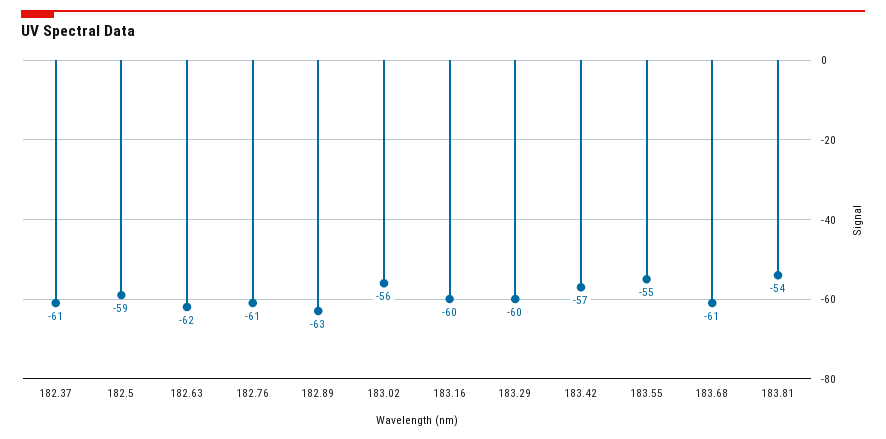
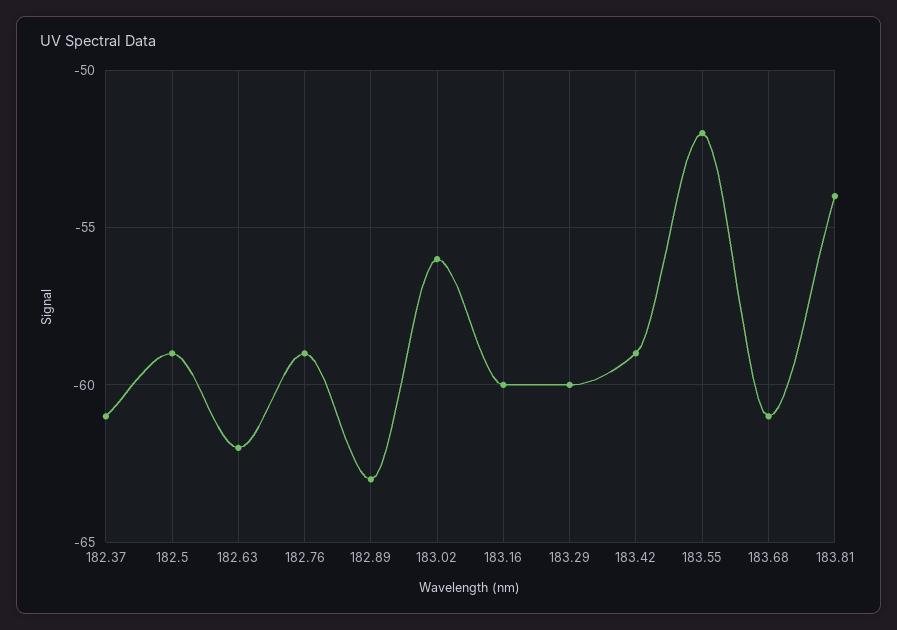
  {
    "182.37": -61,
    "182.5": -59,
    "182.63": -62,
-   "182.76": -61,
+   "182.76": -59,
    "182.89": -63,
    "183.02": -56,
    "183.16": -60,
    "183.29": -60,
-   "183.42": -57,
+   "183.42": -59,
-   "183.55": -55,
+   "183.55": -52,
    "183.68": -61,
    "183.81": -54
  }

